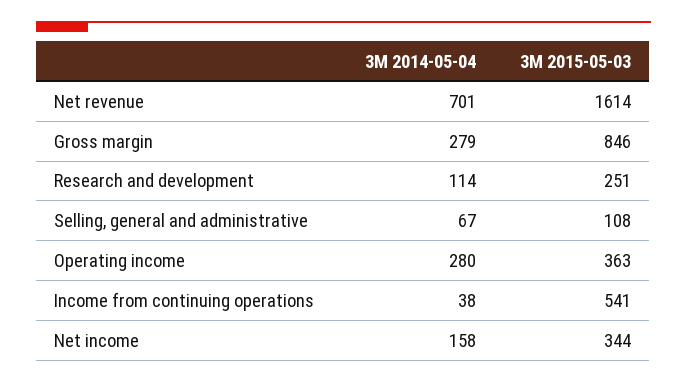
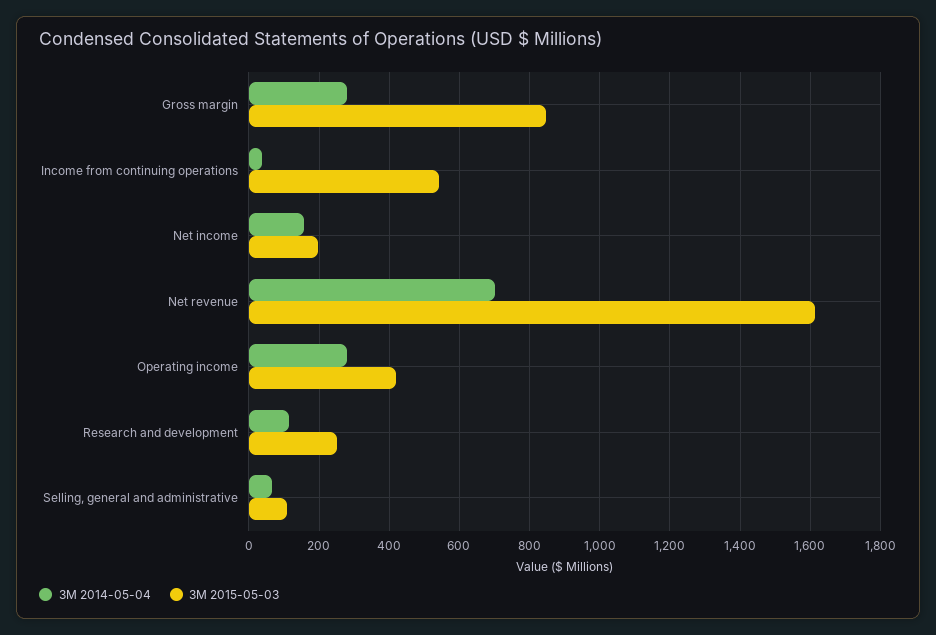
  {
    "3M 2014-05-04": {
      "Net revenue": 701,
      "Gross margin": 279,
      "Research and development": 114,
      "Selling, general and administrative": 67,
      "Operating income": 280,
      "Income from continuing operations": 38,
      "Net income": 158
    },
    "3M 2015-05-03": {
      "Net revenue": 1614,
      "Gross margin": 846,
      "Research and development": 251,
      "Selling, general and administrative": 108,
-     "Operating income": 363,
+     "Operating income": 420,
      "Income from continuing operations": 541,
-     "Net income": 344
+     "Net income": 200
    }
  }

